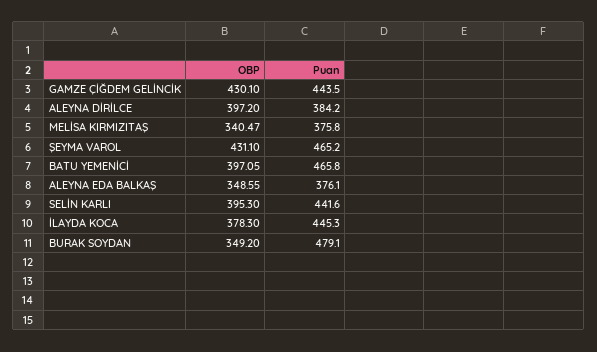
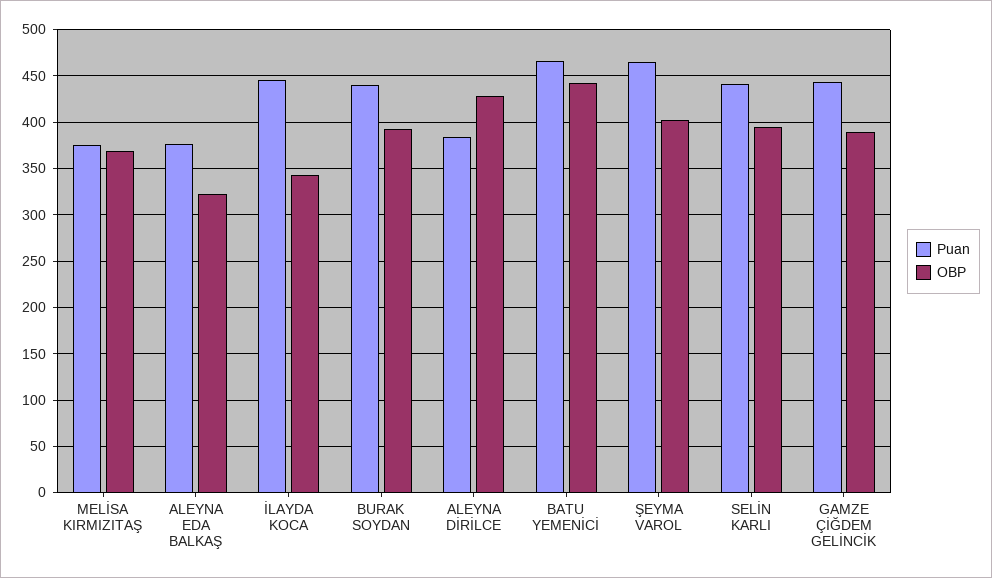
  {
    "OBP": {
-     "GAMZE ÇİĞDEM GELİNCİK": 430.1,
+     "GAMZE ÇİĞDEM GELİNCİK": 390,
-     "ALEYNA DİRİLCE": 397.2,
+     "ALEYNA DİRİLCE": 430,
-     "MELİSA KIRMIZITAŞ": 340.47,
+     "MELİSA KIRMIZITAŞ": 370,
-     "ŞEYMA VAROL": 431.1,
+     "ŞEYMA VAROL": 400,
-     "BATU YEMENİCİ": 397.05,
+     "BATU YEMENİCİ": 440,
-     "ALEYNA EDA BALKAŞ": 348.55,
+     "ALEYNA EDA BALKAŞ": 320,
      "SELİN KARLI": 395.3,
-     "İLAYDA KOCA": 378.3,
+     "İLAYDA KOCA": 340,
-     "BURAK SOYDAN": 349.2
+     "BURAK SOYDAN": 390
    },
    "Puan": {
      "GAMZE ÇİĞDEM GELİNCİK": 443.5,
      "ALEYNA DİRİLCE": 384.2,
      "MELİSA KIRMIZITAŞ": 375.8,
      "ŞEYMA VAROL": 465.2,
      "BATU YEMENİCİ": 465.8,
      "ALEYNA EDA BALKAŞ": 376.1,
      "SELİN KARLI": 441.6,
      "İLAYDA KOCA": 445.3,
-     "BURAK SOYDAN": 479.1
+     "BURAK SOYDAN": 440
    }
  }

